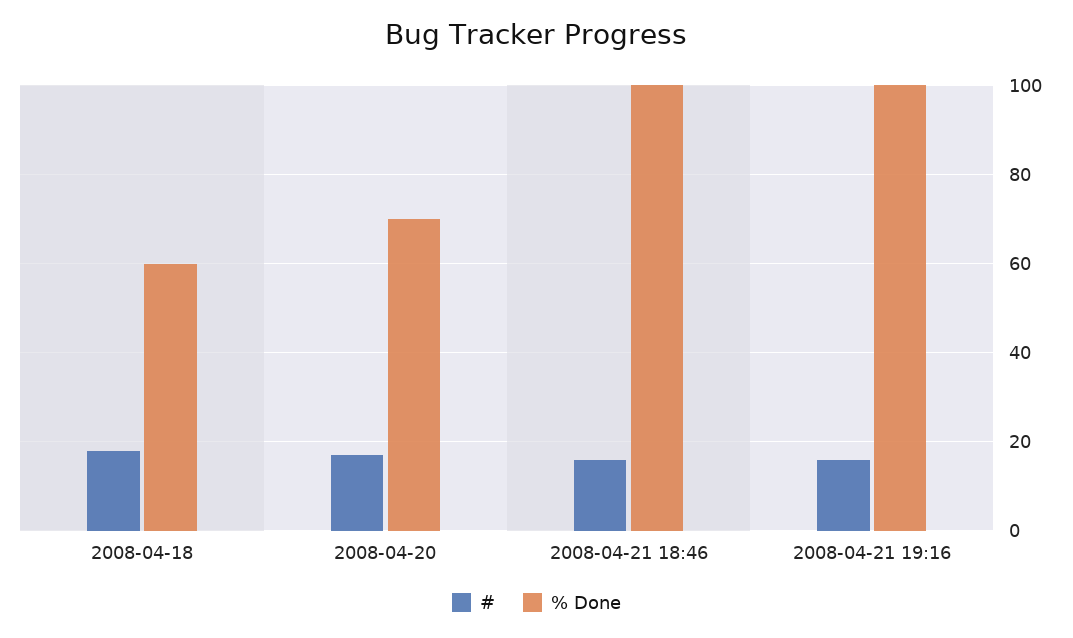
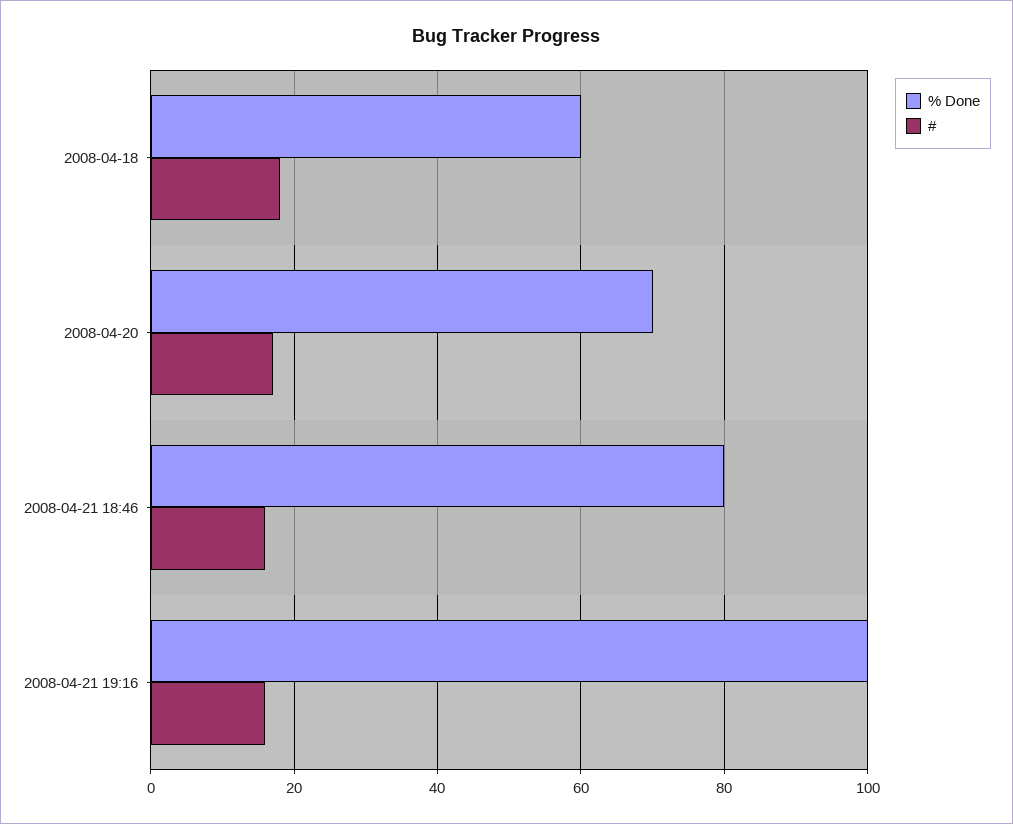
  {
    "#": {
      "2008-04-18": 20,
      "2008-04-20": 15,
      "2008-04-21 18:46": 15,
      "2008-04-21 19:16": 15
    },
    "% Done": {
      "2008-04-18": 60,
      "2008-04-20": 70,
-     "2008-04-21 18:46": 100,
+     "2008-04-21 18:46": 80,
      "2008-04-21 19:16": 100
    }
  }

